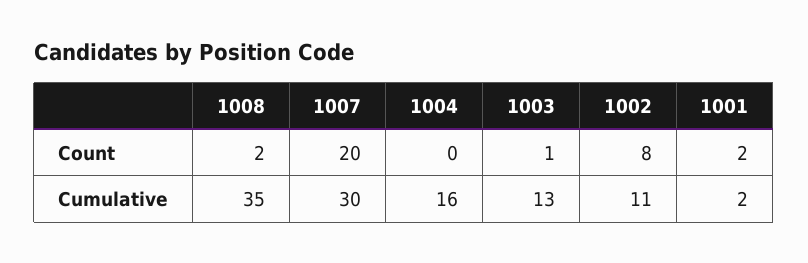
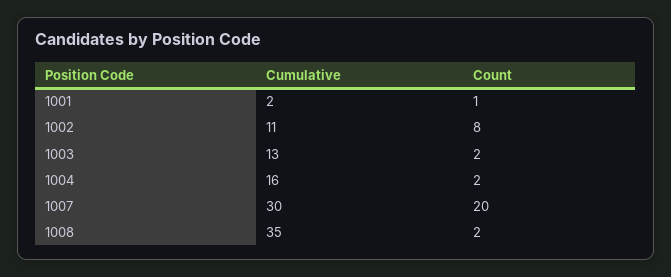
  {
    "1008": {
      "Count": 2,
      "Cumulative": 35
    },
    "1007": {
      "Count": 20,
      "Cumulative": 30
    },
    "1004": {
-     "Count": 0,
+     "Count": 2,
      "Cumulative": 16
    },
    "1003": {
-     "Count": 1,
+     "Count": 2,
      "Cumulative": 13
    },
    "1002": {
      "Count": 8,
      "Cumulative": 11
    },
    "1001": {
-     "Count": 2,
+     "Count": 1,
      "Cumulative": 2
    }
  }

